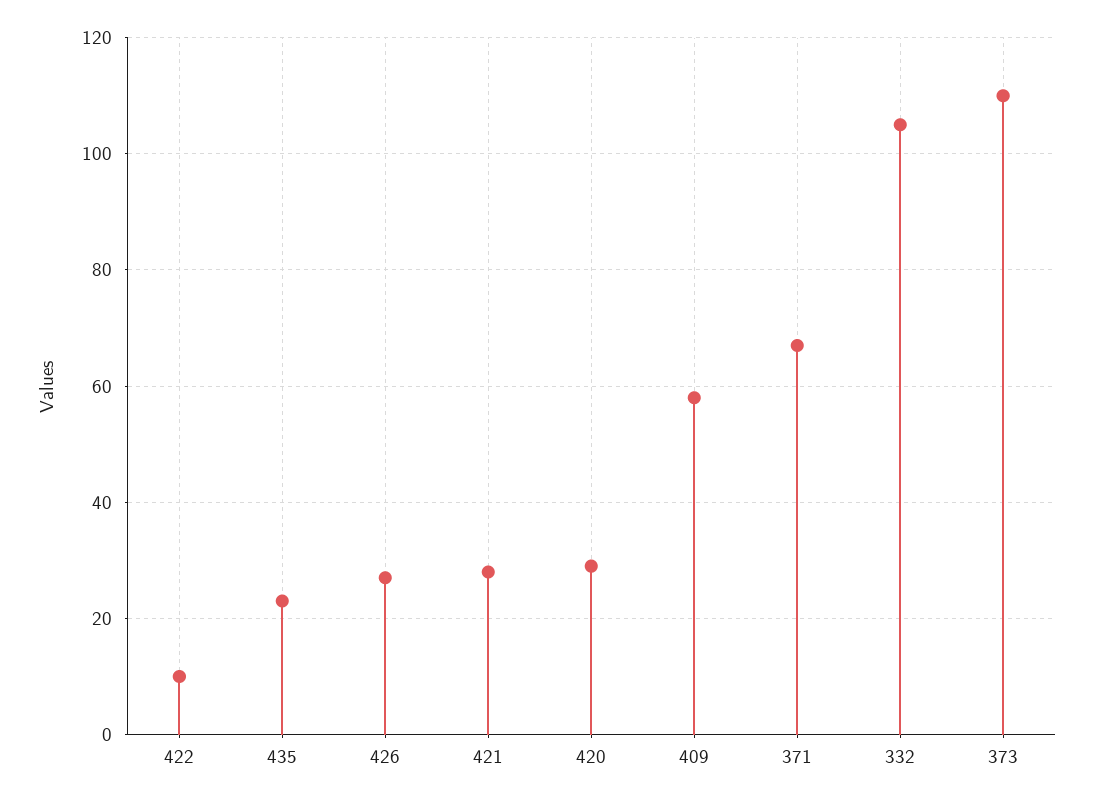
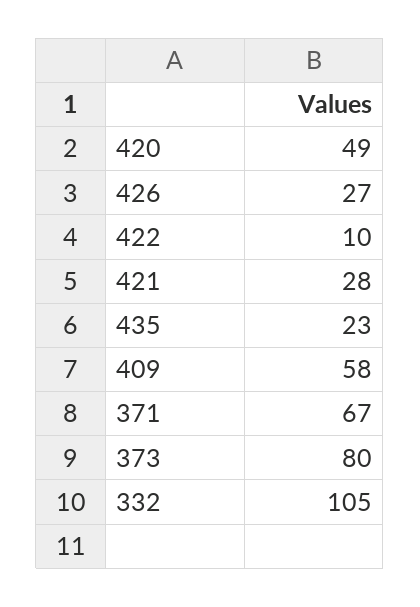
  {
    "422": 10,
    "435": 23,
    "426": 27,
    "421": 28,
-   "420": 30,
+   "420": 49,
    "409": 58,
    "371": 67,
    "332": 105,
-   "373": 110
+   "373": 80
  }

